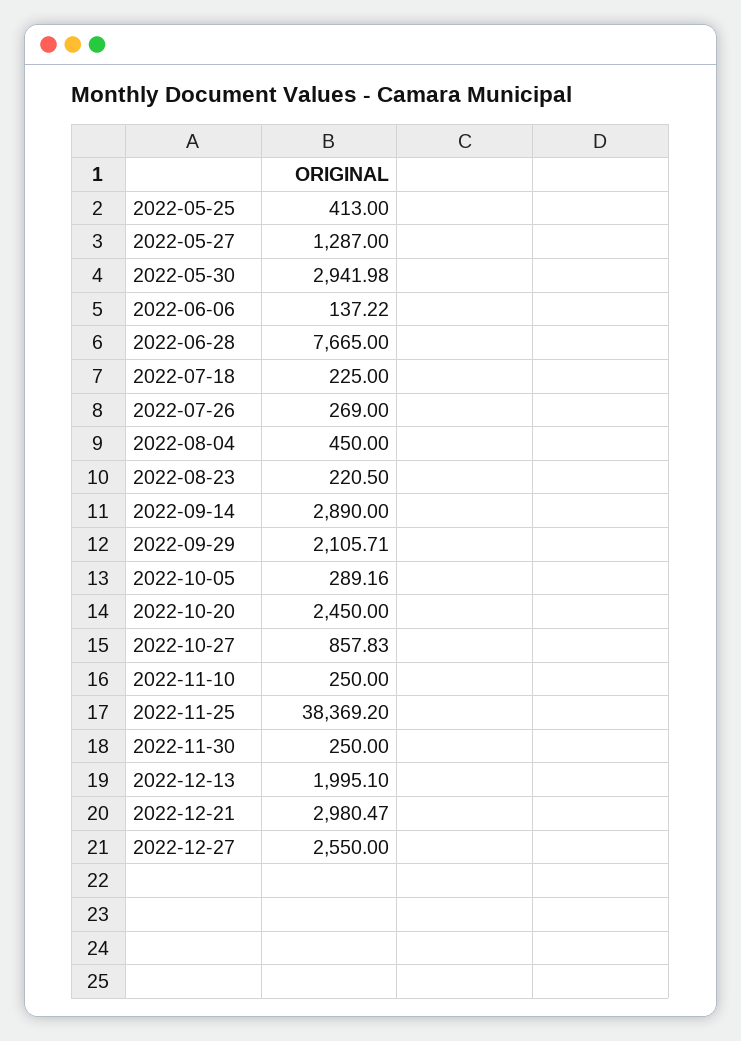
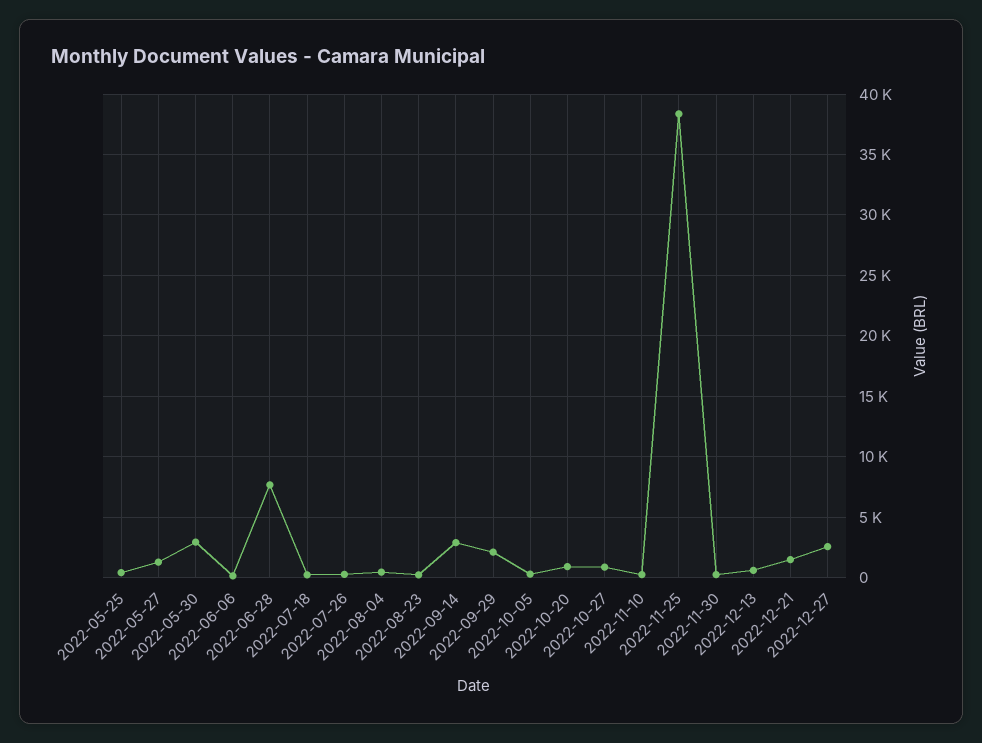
  {
    "2022-05-25": 413,
    "2022-05-27": 1287,
    "2022-05-30": 2941.98,
    "2022-06-06": 137.22,
    "2022-06-28": 7665,
    "2022-07-18": 225,
    "2022-07-26": 269,
    "2022-08-04": 450,
    "2022-08-23": 220.5,
    "2022-09-14": 2890,
    "2022-09-29": 2105.71,
    "2022-10-05": 289.16,
-   "2022-10-20": 2450,
+   "2022-10-20": 1000,
    "2022-10-27": 857.83,
    "2022-11-10": 250,
    "2022-11-25": 38369.2,
    "2022-11-30": 250,
-   "2022-12-13": 1995.1,
+   "2022-12-13": 500,
-   "2022-12-21": 2980.47,
+   "2022-12-21": 1500,
    "2022-12-27": 2550
  }

